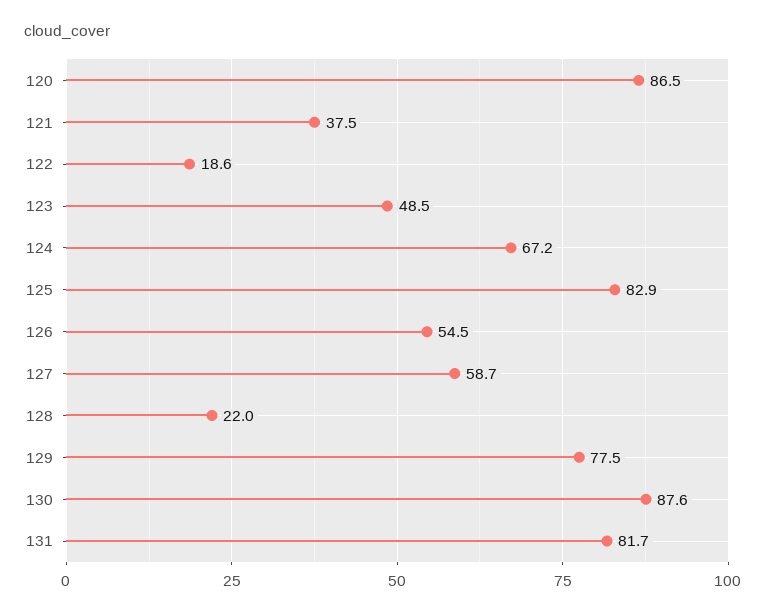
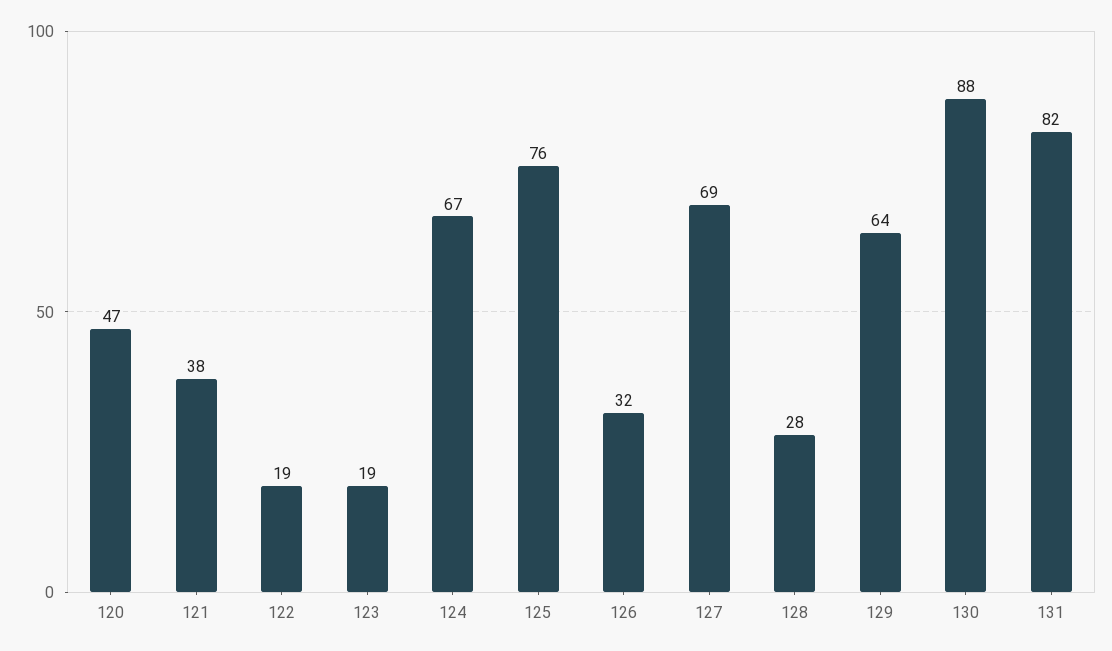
  {
-   "120": 86.5,
+   "120": 47,
    "121": 37.5,
    "122": 18.6,
-   "123": 48.5,
+   "123": 19,
    "124": 67.2,
-   "125": 82.9,
+   "125": 76,
-   "126": 54.5,
+   "126": 32,
-   "127": 58.7,
+   "127": 69,
-   "128": 22,
+   "128": 28,
-   "129": 77.5,
+   "129": 64,
    "130": 87.6,
    "131": 81.7
  }

